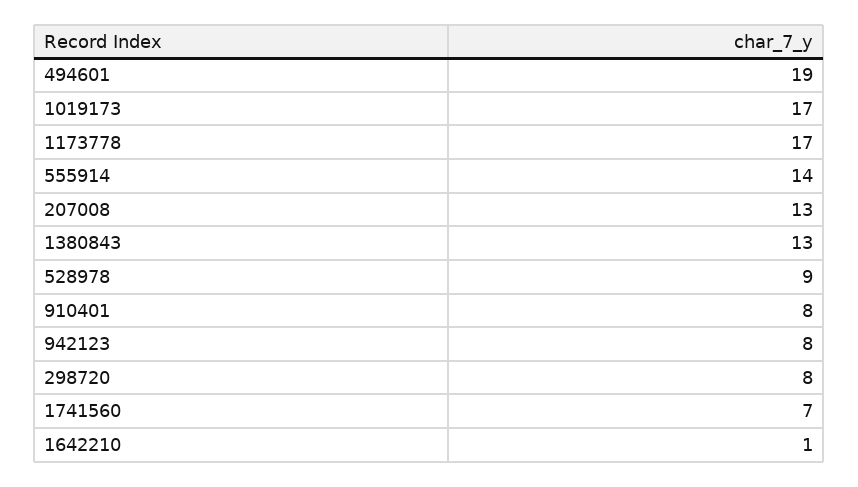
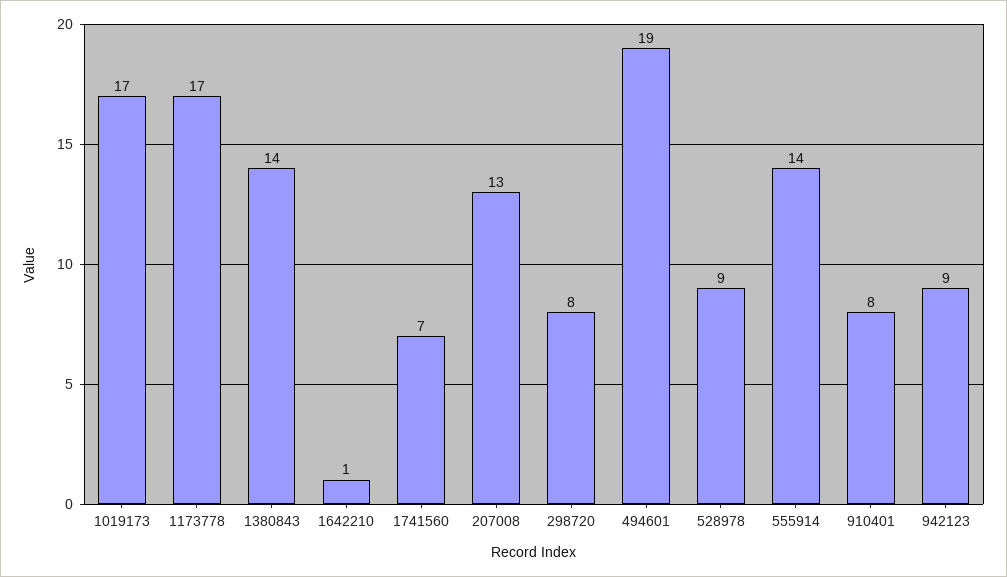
  {
    "494601": 19,
    "1019173": 17,
    "1173778": 17,
    "555914": 14,
    "207008": 13,
-   "1380843": 13,
+   "1380843": 14,
    "528978": 9,
    "910401": 8,
-   "942123": 8,
+   "942123": 9,
    "298720": 8,
    "1741560": 7,
    "1642210": 1
  }

